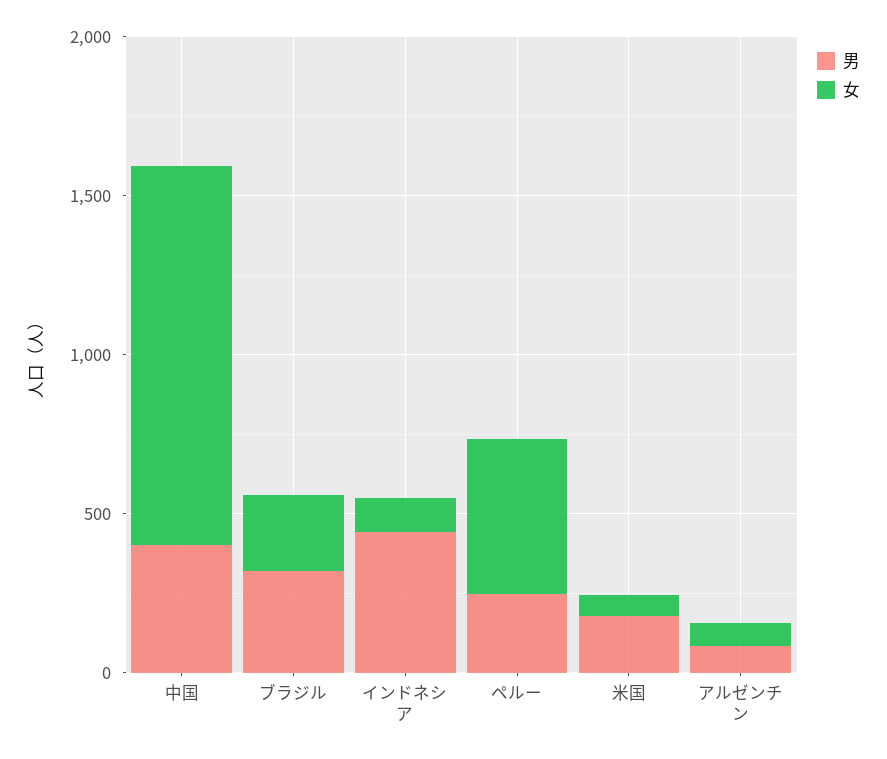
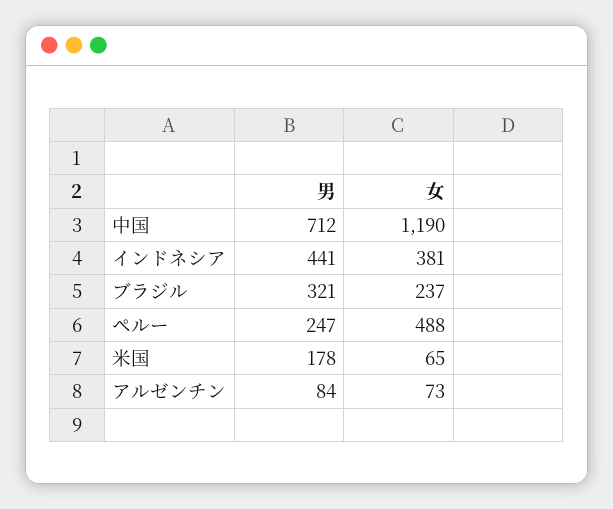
  {
    "男": {
-     "中国": 400,
+     "中国": 712,
      "ブラジル": 321,
      "インドネシア": 441,
      "ペルー": 247,
      "米国": 178,
      "アルゼンチン": 84
    },
    "女": {
      "中国": 1190,
      "ブラジル": 237,
-     "インドネシア": 100,
+     "インドネシア": 381,
      "ペルー": 488,
      "米国": 65,
      "アルゼンチン": 73
    }
  }

